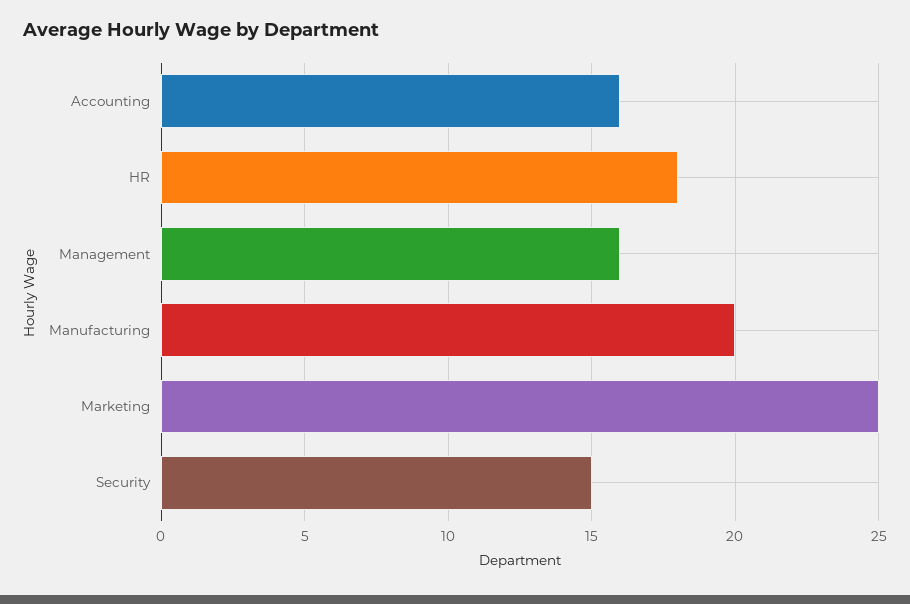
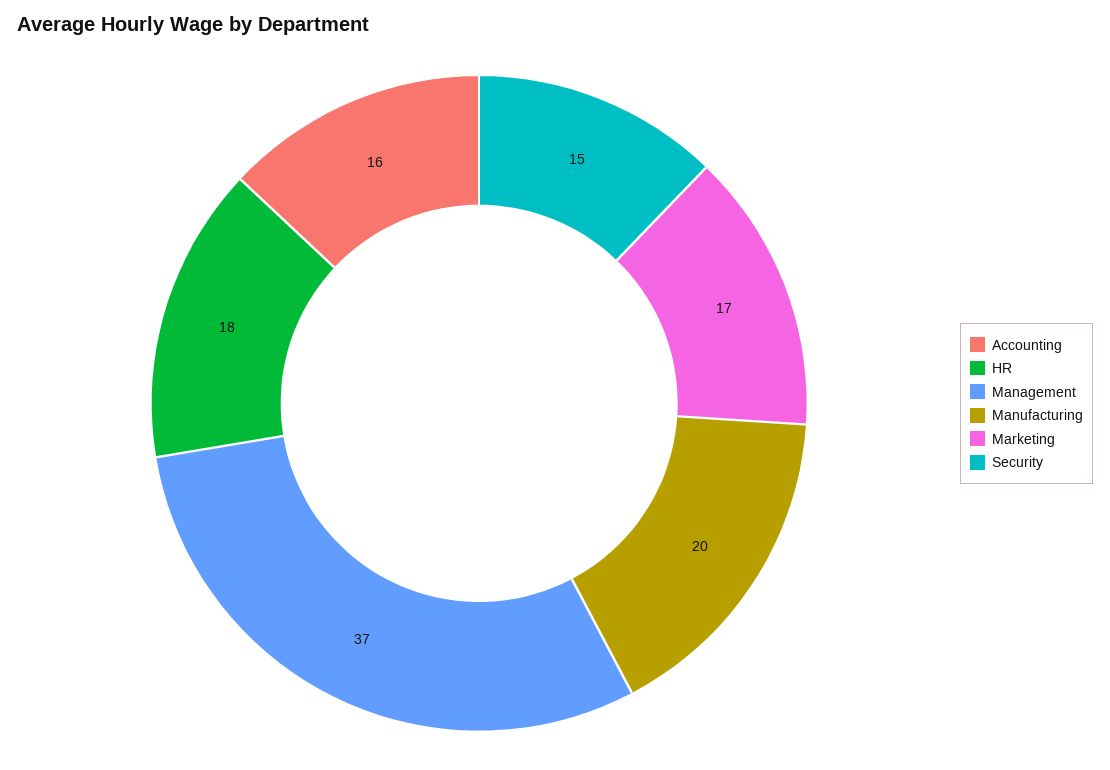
  {
    "Accounting": 16,
    "HR": 18,
-   "Management": 16,
+   "Management": 37,
    "Manufacturing": 20,
-   "Marketing": 25,
+   "Marketing": 17,
    "Security": 15
  }

